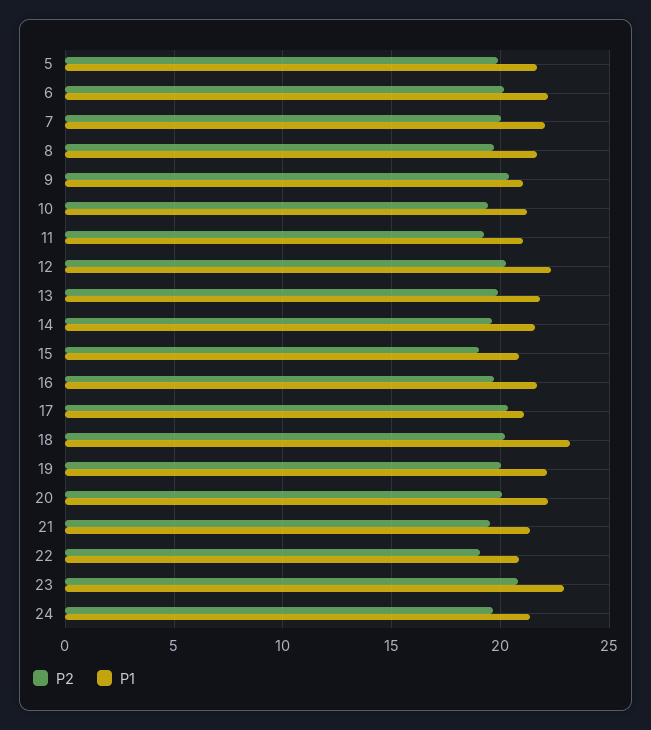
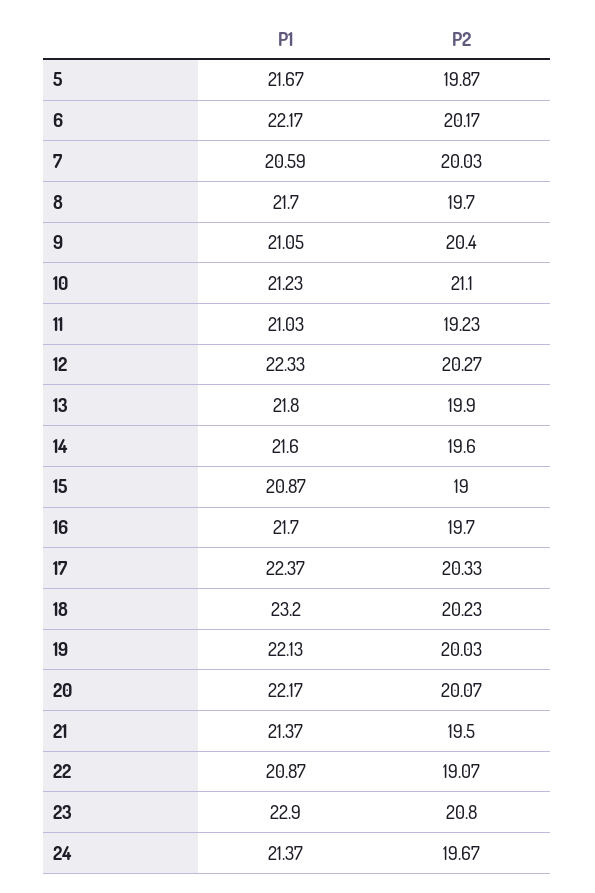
  {
    "P2": {
      "5": 19.87,
      "6": 20.17,
      "7": 20.03,
      "8": 19.7,
      "9": 20.4,
-     "10": 19.5,
+     "10": 21.1,
      "11": 19.23,
      "12": 20.27,
      "13": 19.9,
      "14": 19.6,
      "15": 19,
      "16": 19.7,
      "17": 20.33,
      "18": 20.23,
      "19": 20.03,
      "20": 20.07,
      "21": 19.5,
      "22": 19.07,
      "23": 20.8,
      "24": 19.67
    },
    "P1": {
      "5": 21.67,
      "6": 22.17,
-     "7": 22,
+     "7": 20.59,
      "8": 21.7,
      "9": 21.05,
      "10": 21.23,
      "11": 21.03,
      "12": 22.33,
      "13": 21.8,
      "14": 21.6,
      "15": 20.87,
      "16": 21.7,
-     "17": 21,
+     "17": 22.37,
      "18": 23.2,
      "19": 22.13,
      "20": 22.17,
      "21": 21.37,
      "22": 20.87,
      "23": 22.9,
      "24": 21.37
    }
  }

